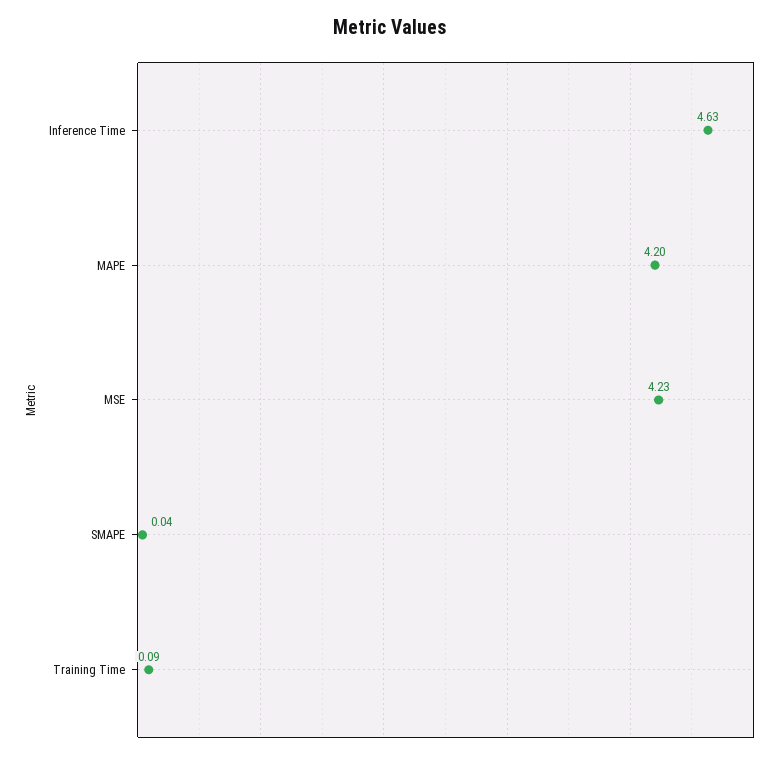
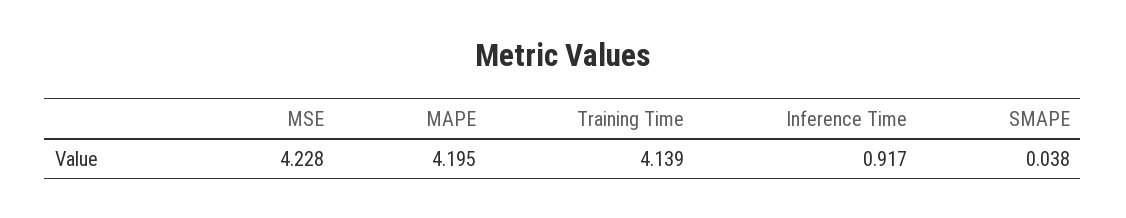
  {
-   "Inference Time": 4.63,
+   "Inference Time": 0.917,
    "MAPE": 4.195,
    "MSE": 4.228,
    "SMAPE": 0.038,
-   "Training Time": 0.09
+   "Training Time": 4.139
  }

